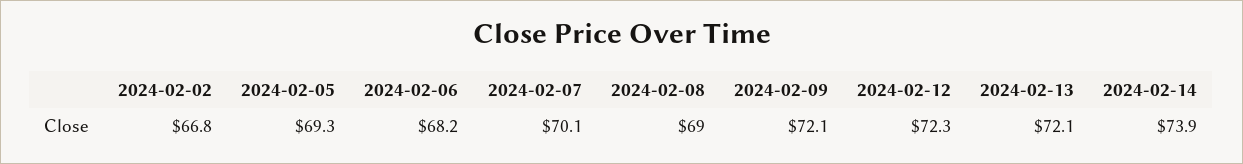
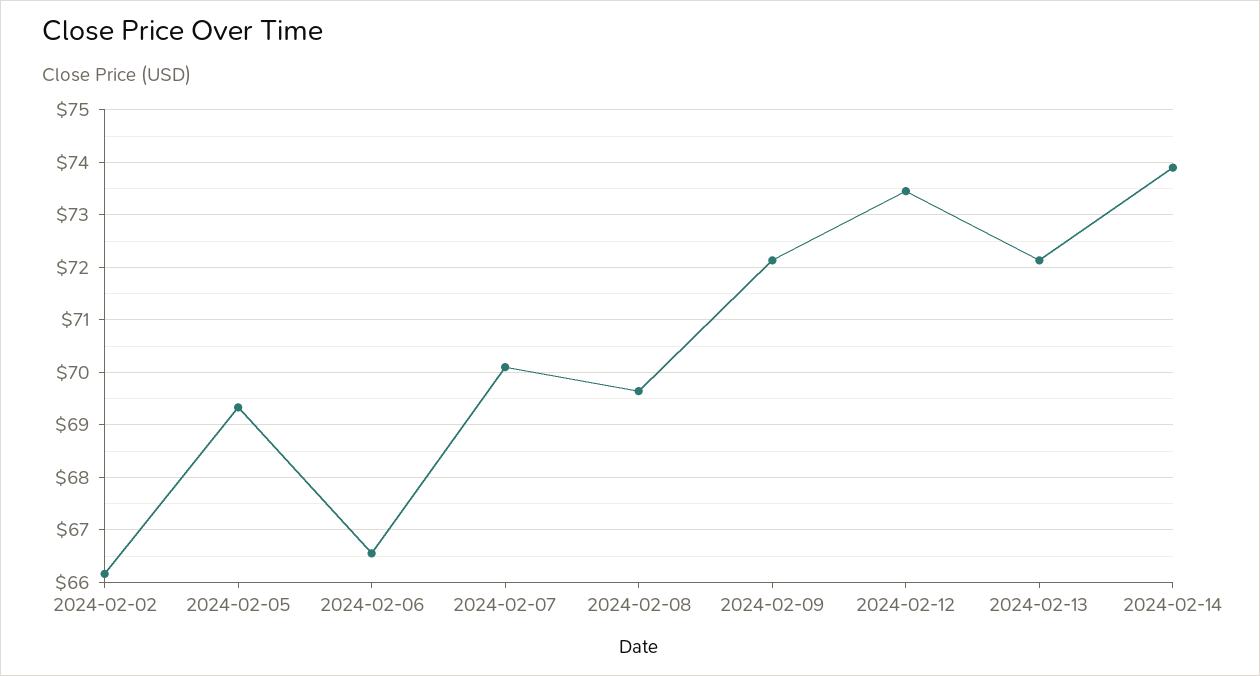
  {
-   "2024-02-02": 66.8,
+   "2024-02-02": 66.2,
    "2024-02-05": 69.3,
-   "2024-02-06": 68.2,
+   "2024-02-06": 66.6,
    "2024-02-07": 70.1,
-   "2024-02-08": 69,
+   "2024-02-08": 69.6,
    "2024-02-09": 72.1,
-   "2024-02-12": 72.3,
+   "2024-02-12": 73.4,
    "2024-02-13": 72.1,
    "2024-02-14": 73.9
  }

